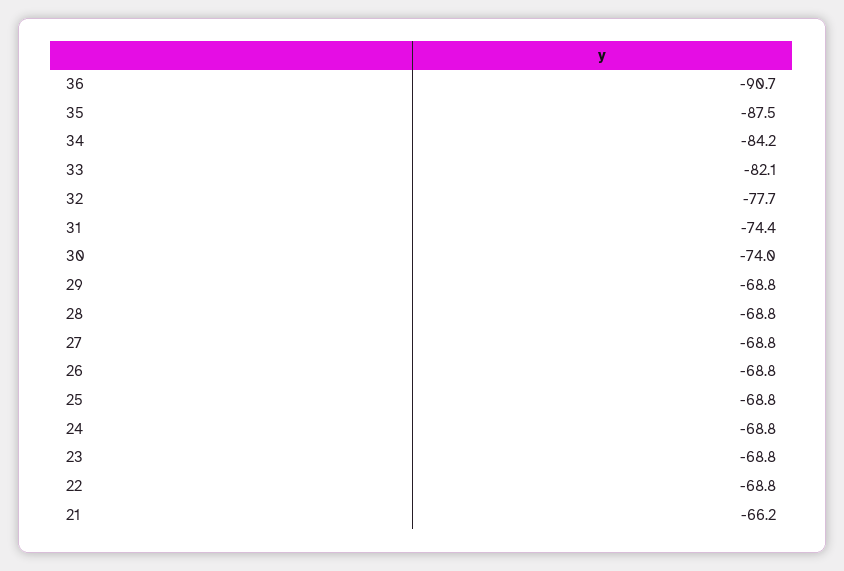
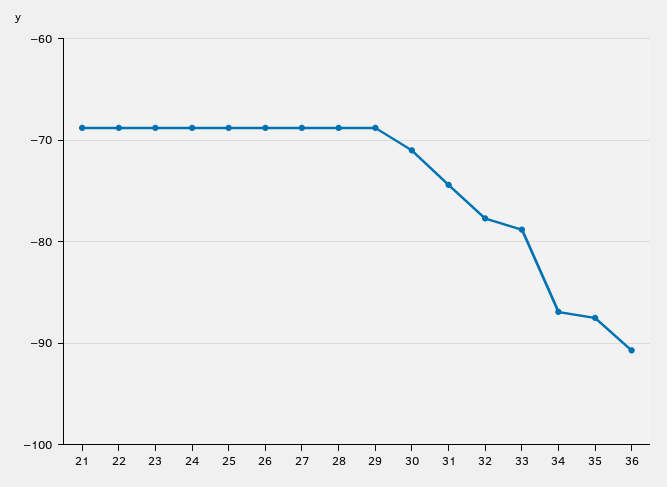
  {
    "36": -90.7,
    "35": -87.5,
-   "34": -84.2,
+   "34": -87,
-   "33": -82.1,
+   "33": -79,
    "32": -77.7,
    "31": -74.4,
-   "30": -74,
+   "30": -71,
    "29": -68.8,
    "28": -68.8,
    "27": -68.8,
    "26": -68.8,
    "25": -68.8,
    "24": -68.8,
    "23": -68.8,
    "22": -68.8,
-   "21": -66.2
+   "21": -69
  }

